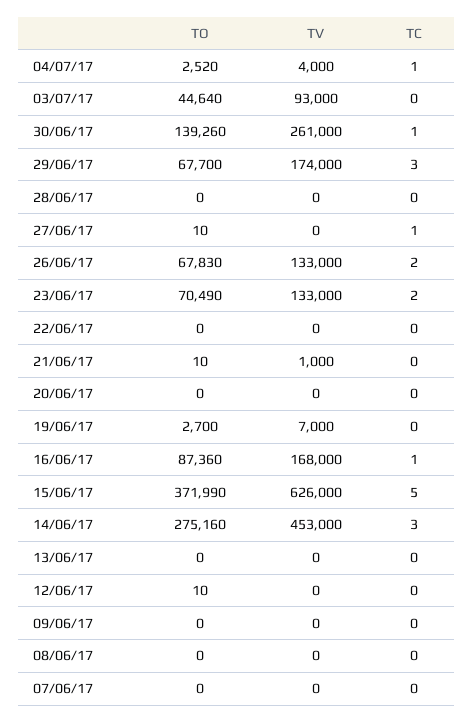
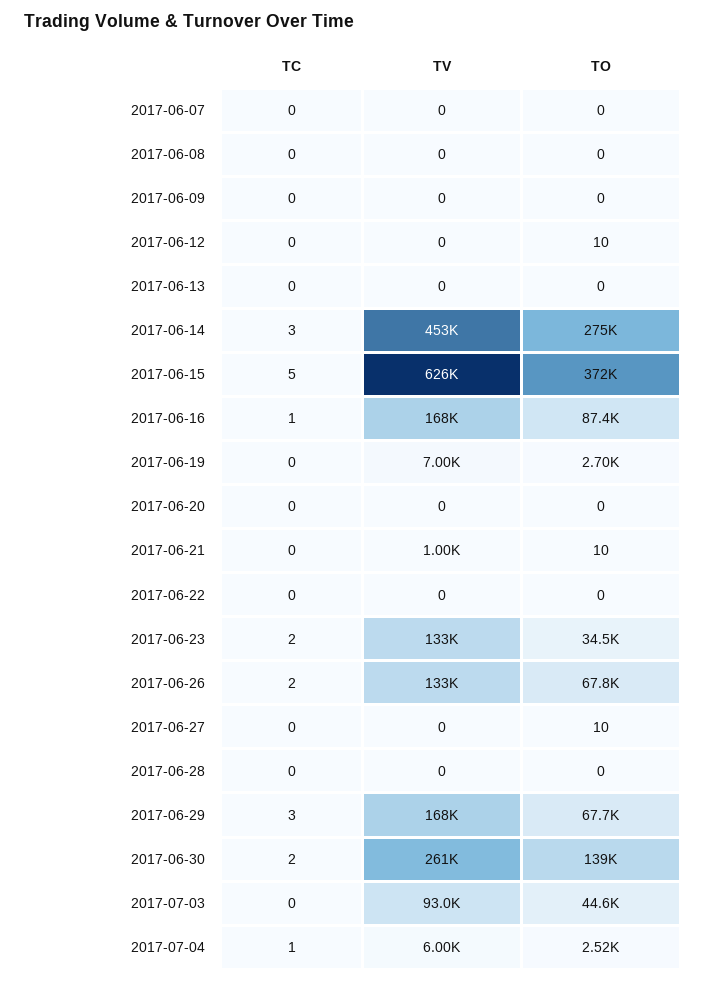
  {
    "TO": {
      "04/07/17": 2520,
      "03/07/17": 44640,
      "30/06/17": 139260,
      "29/06/17": 67700,
      "28/06/17": 0,
      "27/06/17": 10,
      "26/06/17": 67830,
-     "23/06/17": 70490,
+     "23/06/17": 34500,
      "22/06/17": 0,
      "21/06/17": 10,
      "20/06/17": 0,
      "19/06/17": 2700,
      "16/06/17": 87360,
      "15/06/17": 371990,
      "14/06/17": 275160,
      "13/06/17": 0,
      "12/06/17": 10,
      "09/06/17": 0,
      "08/06/17": 0,
      "07/06/17": 0
    },
    "TV": {
-     "04/07/17": 4000,
+     "04/07/17": 6000,
      "03/07/17": 93000,
      "30/06/17": 261000,
-     "29/06/17": 174000,
+     "29/06/17": 168000,
      "28/06/17": 0,
      "27/06/17": 0,
      "26/06/17": 133000,
      "23/06/17": 133000,
      "22/06/17": 0,
      "21/06/17": 1000,
      "20/06/17": 0,
      "19/06/17": 7000,
      "16/06/17": 168000,
      "15/06/17": 626000,
      "14/06/17": 453000,
      "13/06/17": 0,
      "12/06/17": 0,
      "09/06/17": 0,
      "08/06/17": 0,
      "07/06/17": 0
    },
    "TC": {
      "04/07/17": 1,
      "03/07/17": 0,
-     "30/06/17": 1,
+     "30/06/17": 2,
      "29/06/17": 3,
      "28/06/17": 0,
-     "27/06/17": 1,
+     "27/06/17": 0,
      "26/06/17": 2,
      "23/06/17": 2,
      "22/06/17": 0,
      "21/06/17": 0,
      "20/06/17": 0,
      "19/06/17": 0,
      "16/06/17": 1,
      "15/06/17": 5,
      "14/06/17": 3,
      "13/06/17": 0,
      "12/06/17": 0,
      "09/06/17": 0,
      "08/06/17": 0,
      "07/06/17": 0
    }
  }

